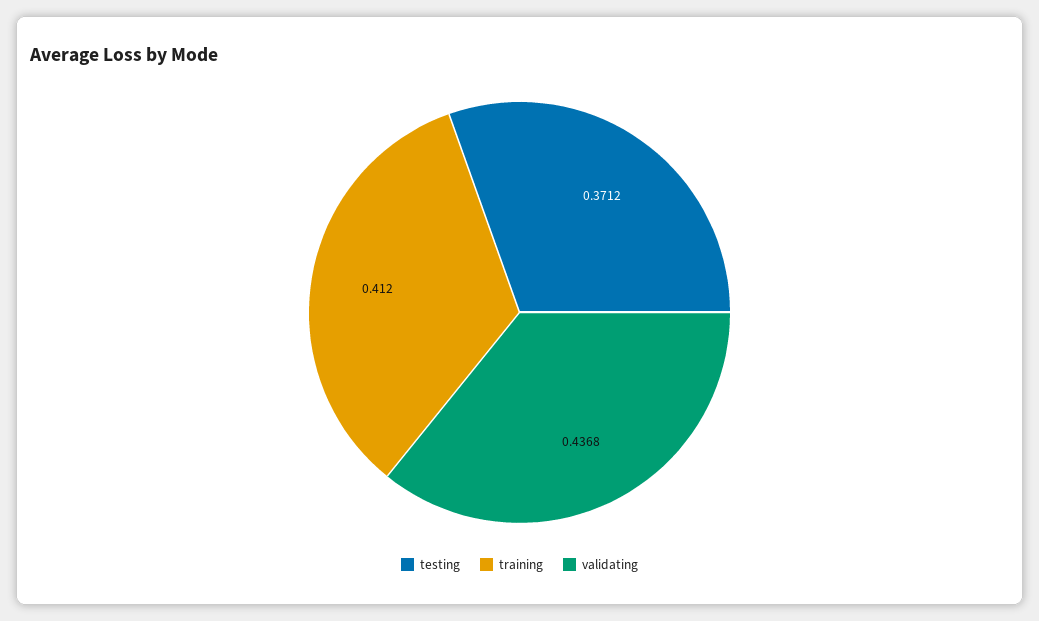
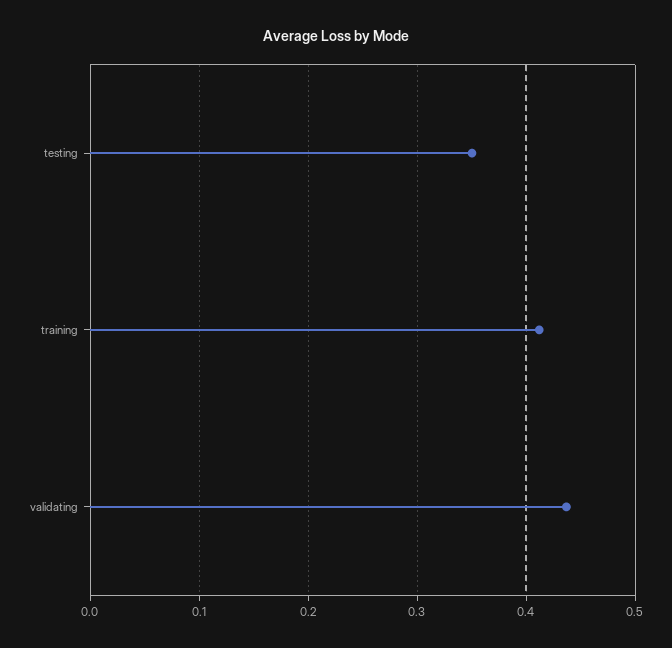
  {
-   "testing": 0.3712,
+   "testing": 0.35,
    "training": 0.412,
    "validating": 0.4368
  }

